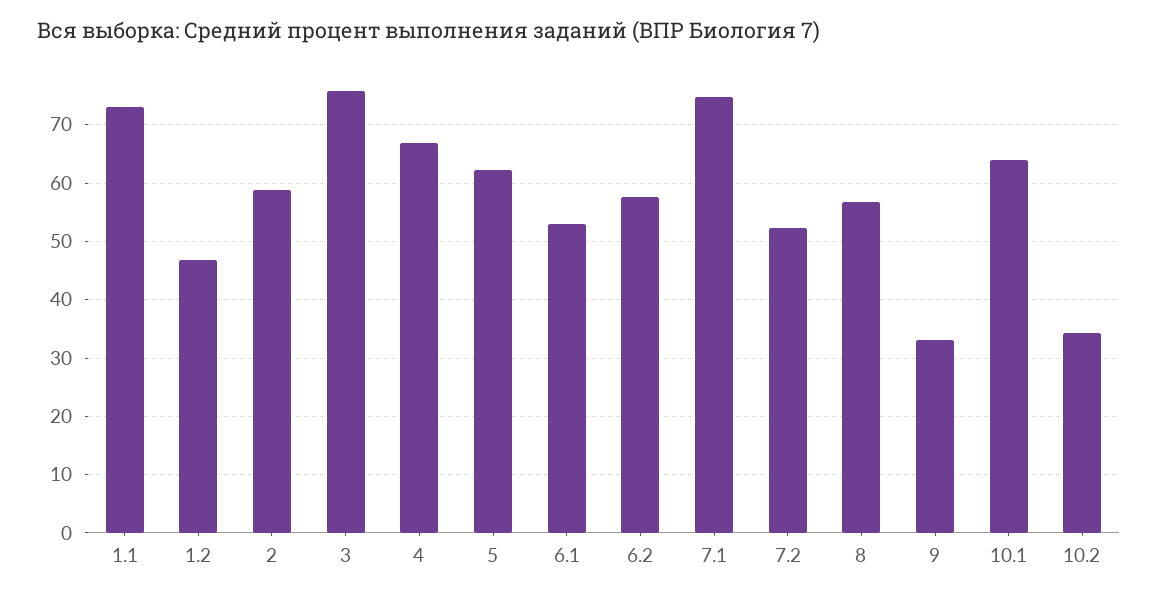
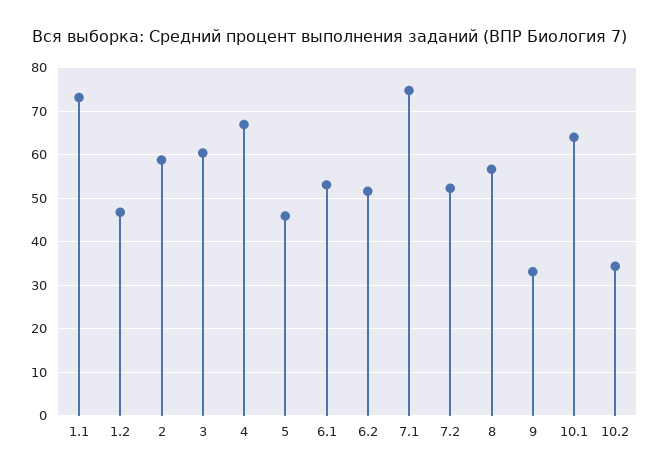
  {
    "1.1": 74,
    "1.2": 46,
    "2": 58,
-   "3": 76,
+   "3": 60,
    "4": 66,
-   "5": 62,
+   "5": 46,
    "6.1": 54,
-   "6.2": 58,
+   "6.2": 52,
    "7.1": 74,
    "7.2": 52,
    "8": 56,
    "9": 34,
    "10.1": 64,
    "10.2": 34
  }

